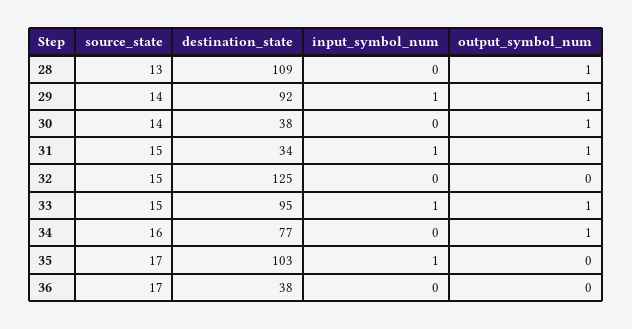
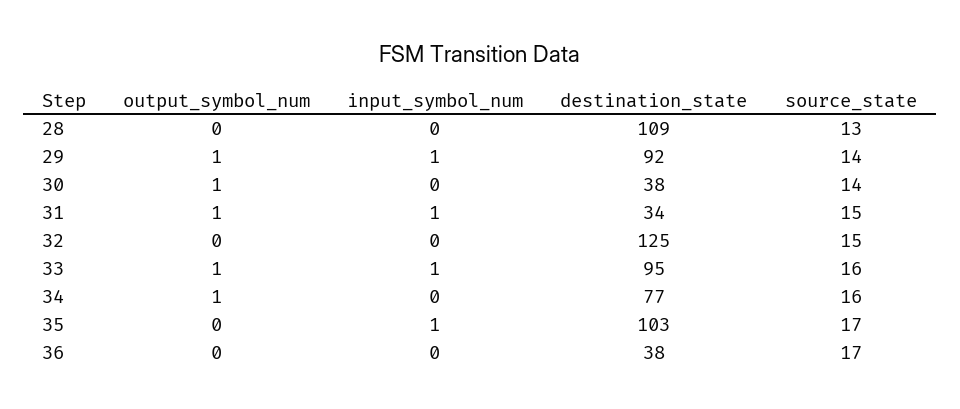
  {
    "source_state": {
      "28": 13,
      "29": 14,
      "30": 14,
      "31": 15,
      "32": 15,
-     "33": 15,
+     "33": 16,
      "34": 16,
      "35": 17,
      "36": 17
    },
    "destination_state": {
      "28": 109,
      "29": 92,
      "30": 38,
      "31": 34,
      "32": 125,
      "33": 95,
      "34": 77,
      "35": 103,
      "36": 38
    },
    "input_symbol_num": {
      "28": 0,
      "29": 1,
      "30": 0,
      "31": 1,
      "32": 0,
      "33": 1,
      "34": 0,
      "35": 1,
      "36": 0
    },
    "output_symbol_num": {
-     "28": 1,
+     "28": 0,
      "29": 1,
      "30": 1,
      "31": 1,
      "32": 0,
      "33": 1,
      "34": 1,
      "35": 0,
      "36": 0
    }
  }

